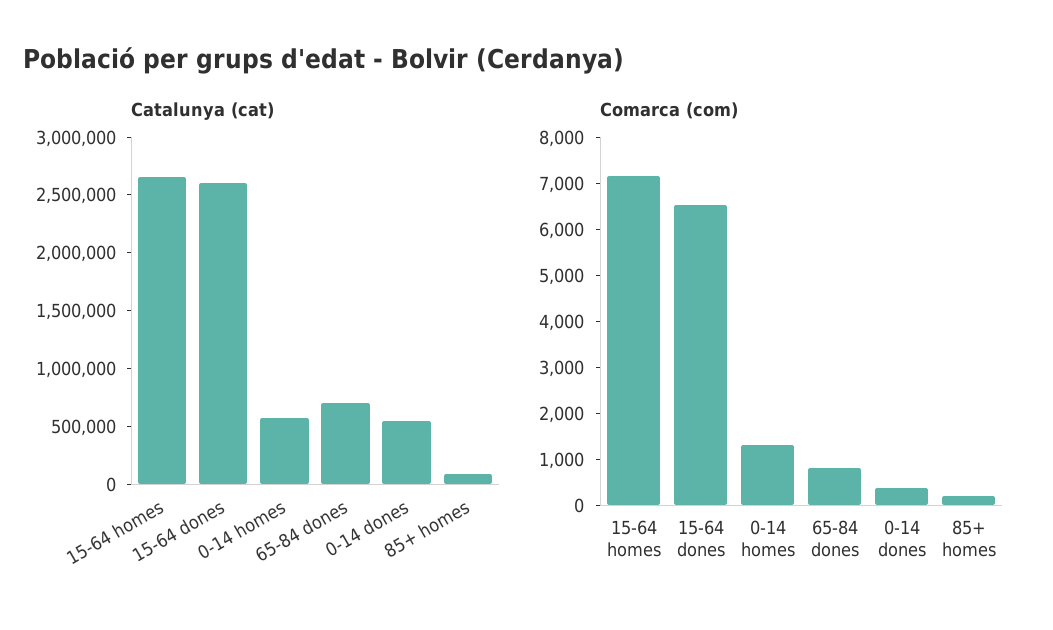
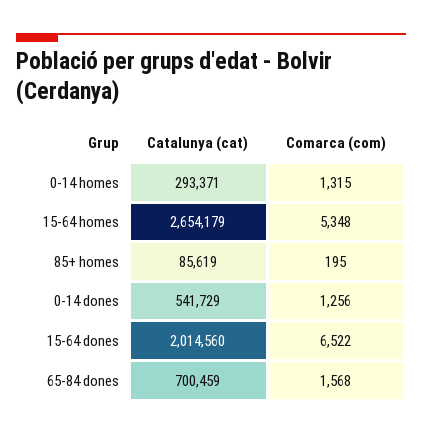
  {
    "Catalunya (cat)": {
      "15-64 homes": 2654179,
-     "15-64 dones": 2600000,
+     "15-64 dones": 2014560,
-     "0-14 homes": 600000,
+     "0-14 homes": 293371,
      "65-84 dones": 700459,
      "0-14 dones": 541729,
      "85+ homes": 85619
    },
    "Comarca (com)": {
-     "15-64 homes": 7200,
+     "15-64 homes": 5348,
      "15-64 dones": 6522,
      "0-14 homes": 1315,
-     "65-84 dones": 800,
+     "65-84 dones": 1568,
-     "0-14 dones": 400,
+     "0-14 dones": 1256,
      "85+ homes": 195
    }
  }

